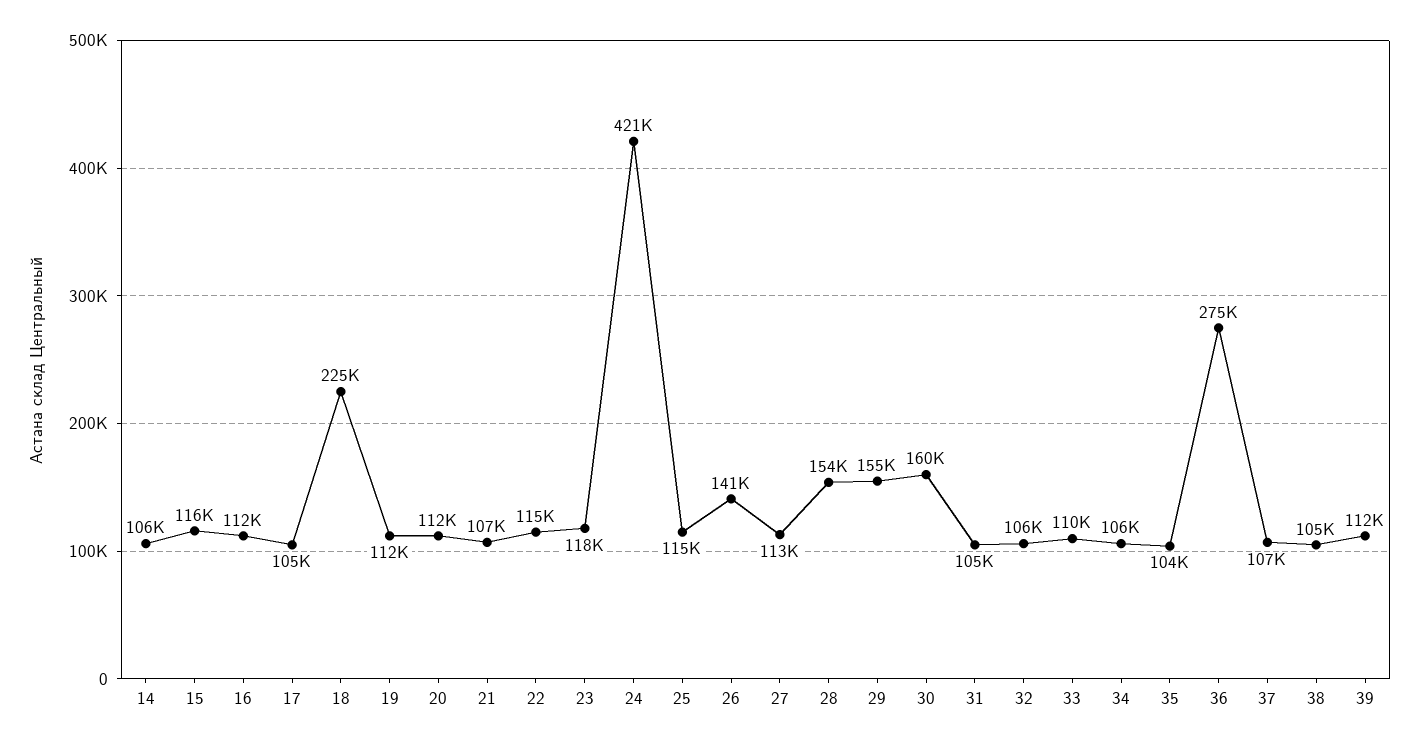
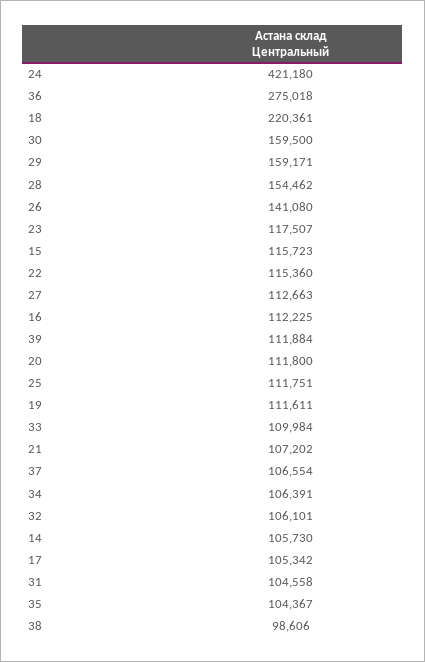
  {
    "14": 105730,
    "15": 115723,
    "16": 112225,
    "17": 105342,
-   "18": 225000,
+   "18": 220361,
    "19": 111611,
    "20": 111800,
    "21": 107202,
    "22": 115360,
    "23": 117507,
    "24": 421180,
-   "25": 115000,
+   "25": 111751,
    "26": 141080,
    "27": 112663,
    "28": 154462,
-   "29": 155000,
+   "29": 159171,
    "30": 159500,
    "31": 104558,
    "32": 106101,
    "33": 109984,
    "34": 106391,
    "35": 104367,
    "36": 275018,
    "37": 106554,
-   "38": 105000,
+   "38": 98606,
    "39": 111884
  }

